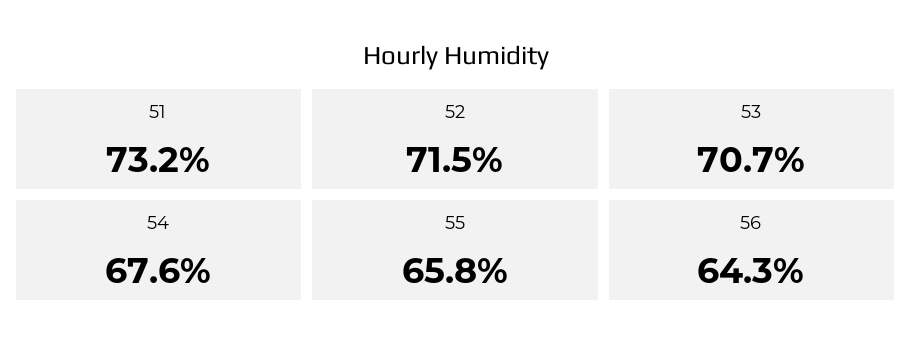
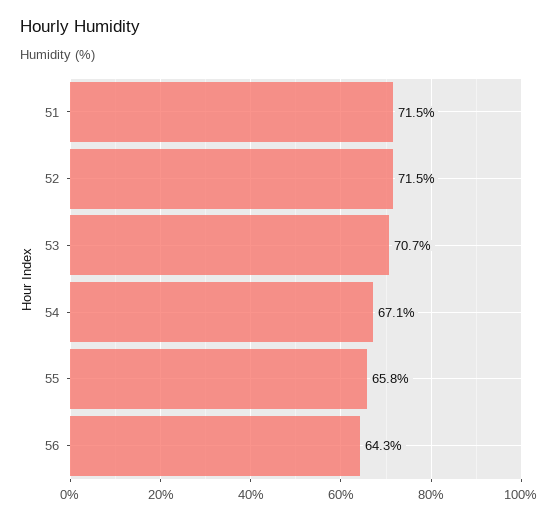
  {
-   "51": 73.2,
+   "51": 71.5,
    "52": 71.5,
    "53": 70.7,
-   "54": 67.6,
+   "54": 67.1,
    "55": 65.8,
    "56": 64.3
  }

